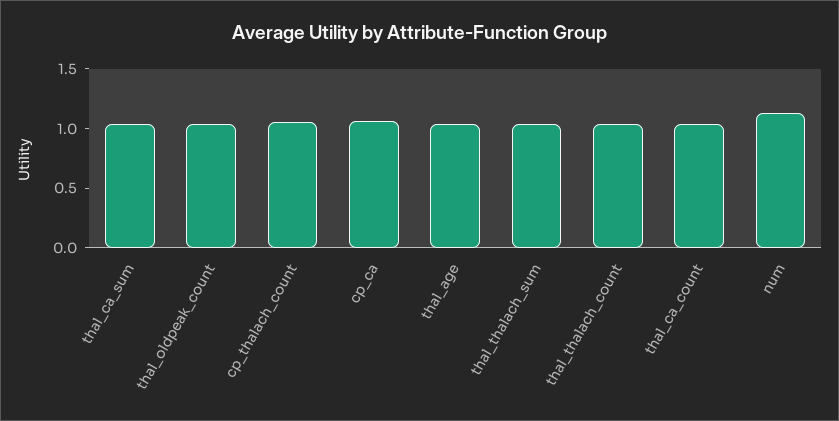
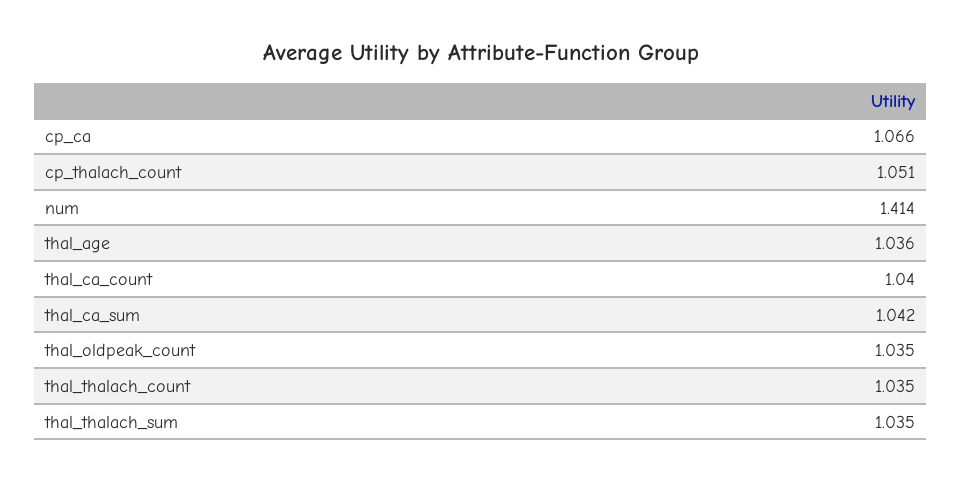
  {
    "thal_ca_sum": 1.042,
    "thal_oldpeak_count": 1.035,
    "cp_thalach_count": 1.051,
    "cp_ca": 1.066,
    "thal_age": 1.036,
    "thal_thalach_sum": 1.035,
    "thal_thalach_count": 1.035,
    "thal_ca_count": 1.04,
-   "num": 1.1
+   "num": 1.414
  }

